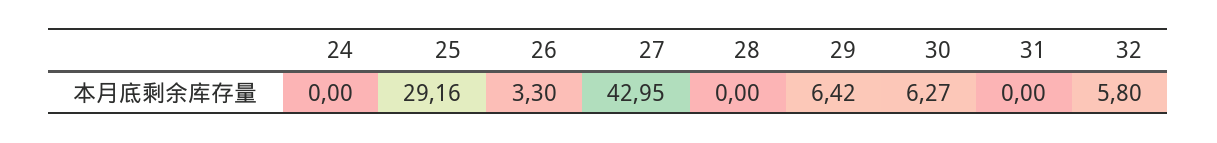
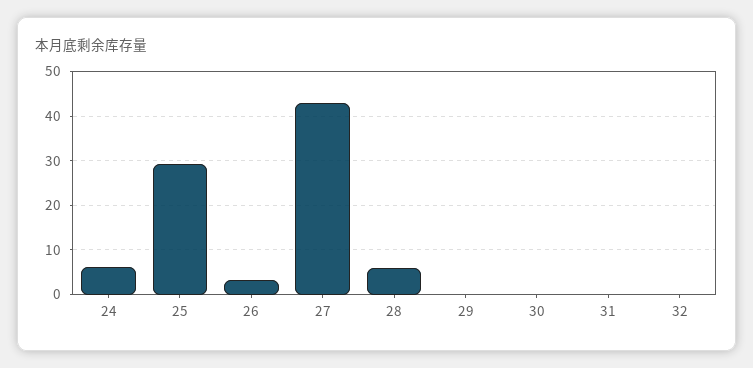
  {
-   "24": 0,
+   "24": 6,
    "25": 29.16,
    "26": 3.3,
    "27": 42.95,
-   "28": 0,
+   "28": 6,
-   "29": 6.42,
+   "29": 0,
-   "30": 6.27,
+   "30": 0,
    "31": 0,
-   "32": 5.8
+   "32": 0
  }

